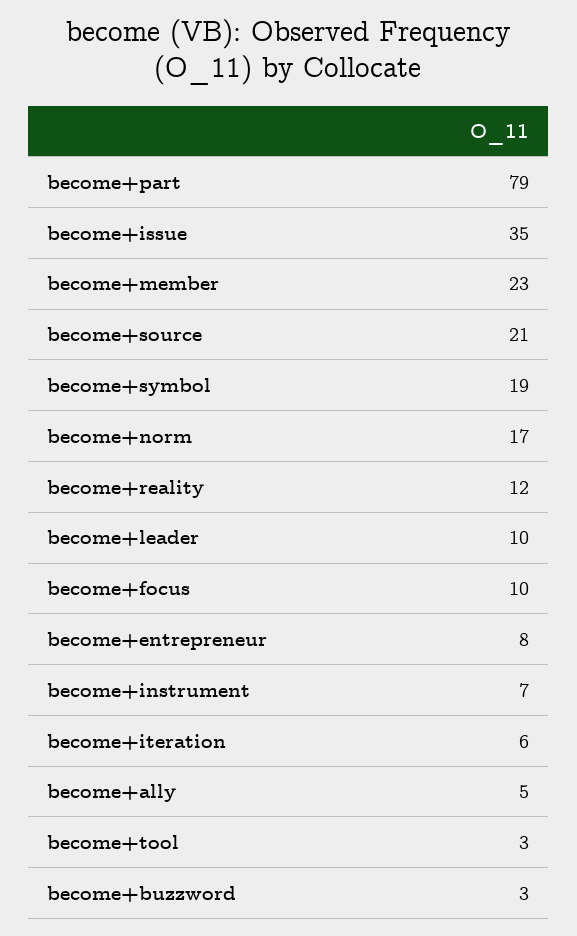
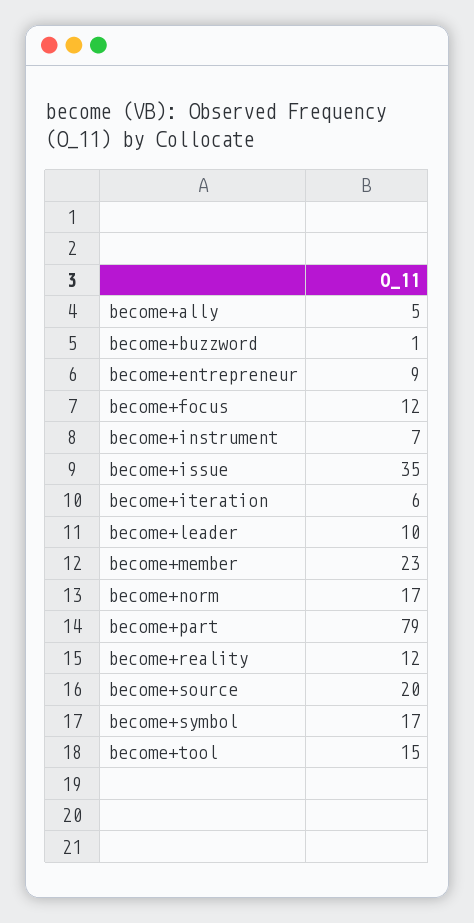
  {
    "become+part": 79,
    "become+issue": 35,
    "become+member": 23,
-   "become+source": 21,
+   "become+source": 20,
-   "become+symbol": 19,
+   "become+symbol": 17,
    "become+norm": 17,
    "become+reality": 12,
    "become+leader": 10,
-   "become+focus": 10,
+   "become+focus": 12,
-   "become+entrepreneur": 8,
+   "become+entrepreneur": 9,
    "become+instrument": 7,
    "become+iteration": 6,
    "become+ally": 5,
-   "become+tool": 3,
+   "become+tool": 15,
-   "become+buzzword": 3
+   "become+buzzword": 1
  }

